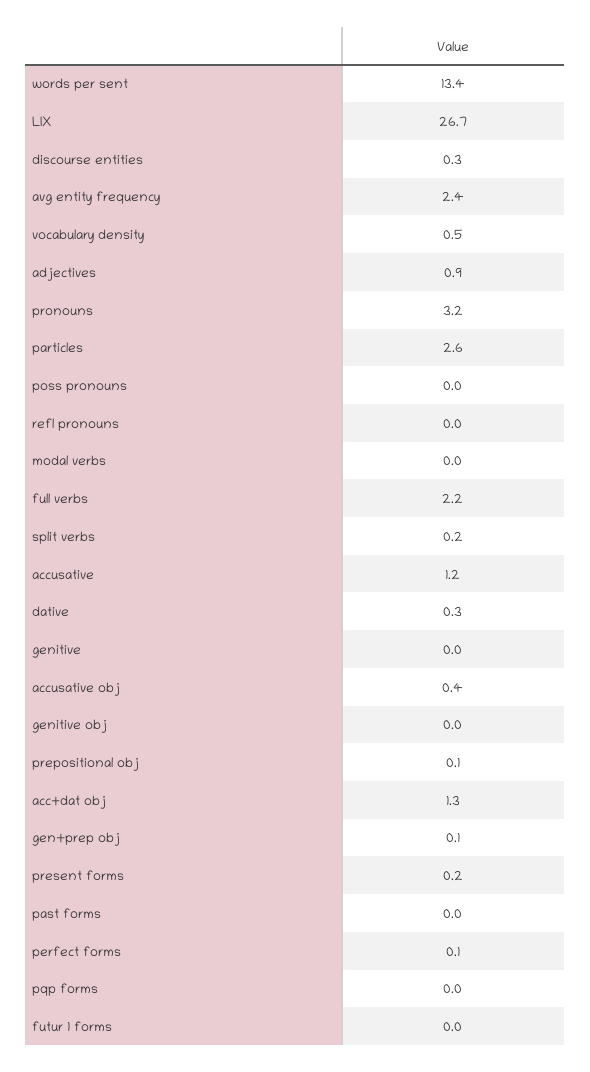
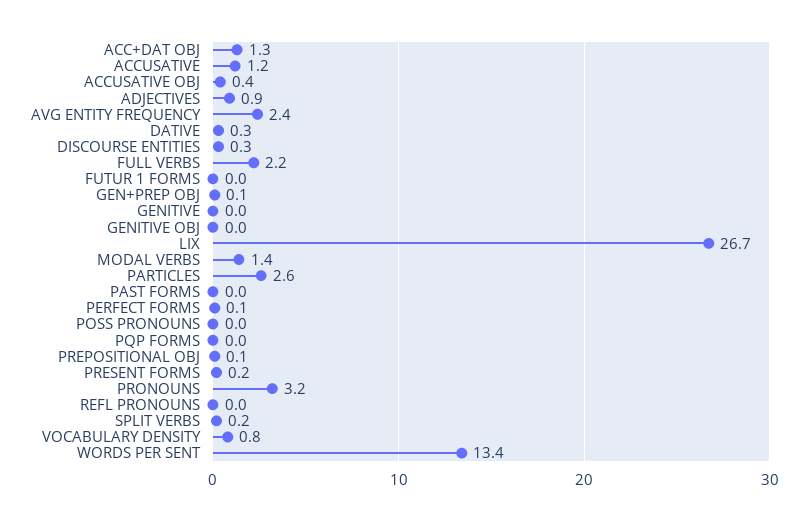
  {
    "words per sent": 13.4,
    "LIX": 26.7,
    "discourse entities": 0.3,
    "avg entity frequency": 2.4,
-   "vocabulary density": 0.5,
+   "vocabulary density": 0.8,
    "adjectives": 0.9,
    "pronouns": 3.2,
    "particles": 2.6,
    "poss pronouns": 0,
    "refl pronouns": 0,
-   "modal verbs": 0,
+   "modal verbs": 1.4,
    "full verbs": 2.2,
    "split verbs": 0.2,
    "accusative": 1.2,
    "dative": 0.3,
    "genitive": 0,
    "accusative obj": 0.4,
    "genitive obj": 0,
    "prepositional obj": 0.1,
    "acc+dat obj": 1.3,
    "gen+prep obj": 0.1,
    "present forms": 0.2,
    "past forms": 0,
    "perfect forms": 0.1,
    "pqp forms": 0,
    "futur 1 forms": 0
  }

